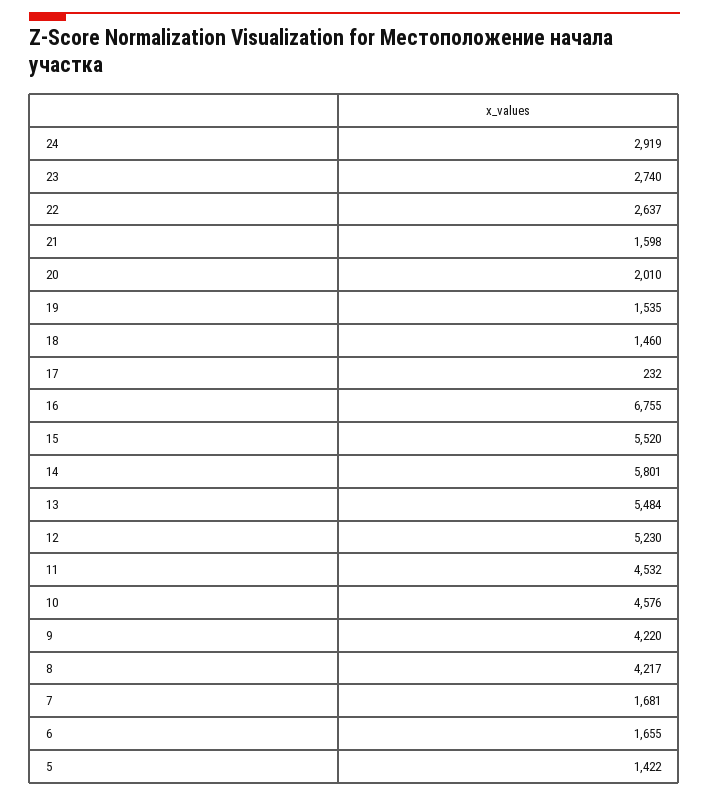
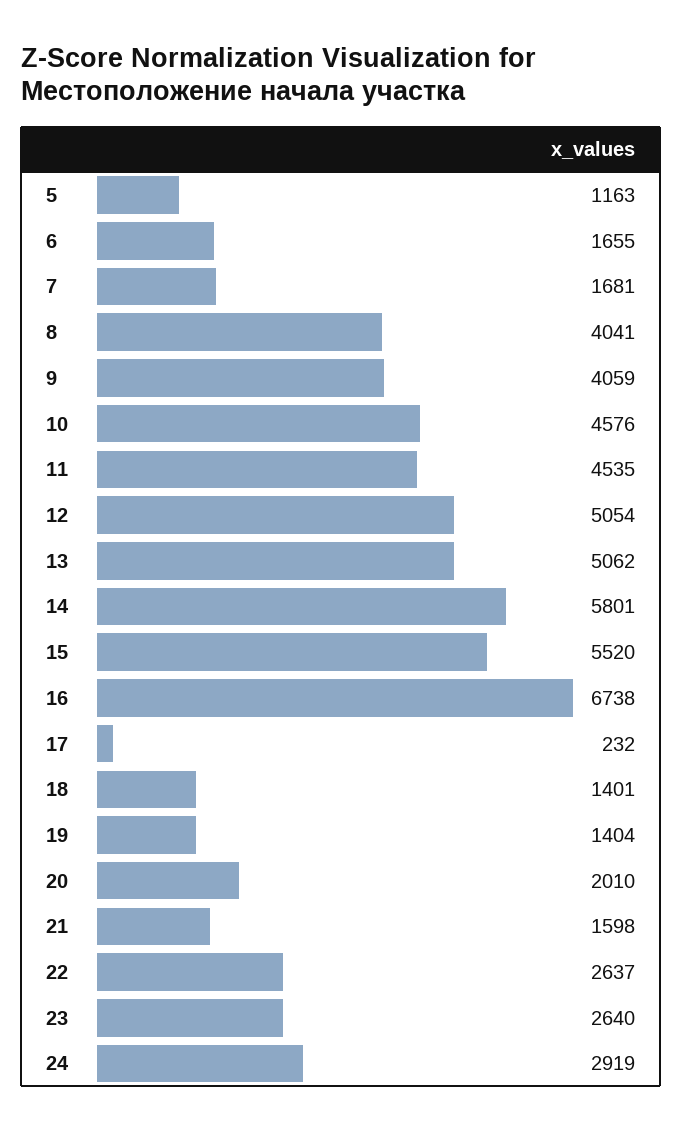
  {
    "24": 2919,
-   "23": 2740,
+   "23": 2640,
    "22": 2637,
    "21": 1598,
    "20": 2010,
-   "19": 1535,
+   "19": 1404,
-   "18": 1460,
+   "18": 1401,
    "17": 232,
-   "16": 6755,
+   "16": 6738,
    "15": 5520,
    "14": 5801,
-   "13": 5484,
+   "13": 5062,
-   "12": 5230,
+   "12": 5054,
-   "11": 4532,
+   "11": 4535,
    "10": 4576,
-   "9": 4220,
+   "9": 4059,
-   "8": 4217,
+   "8": 4041,
    "7": 1681,
    "6": 1655,
-   "5": 1422
+   "5": 1163
  }

